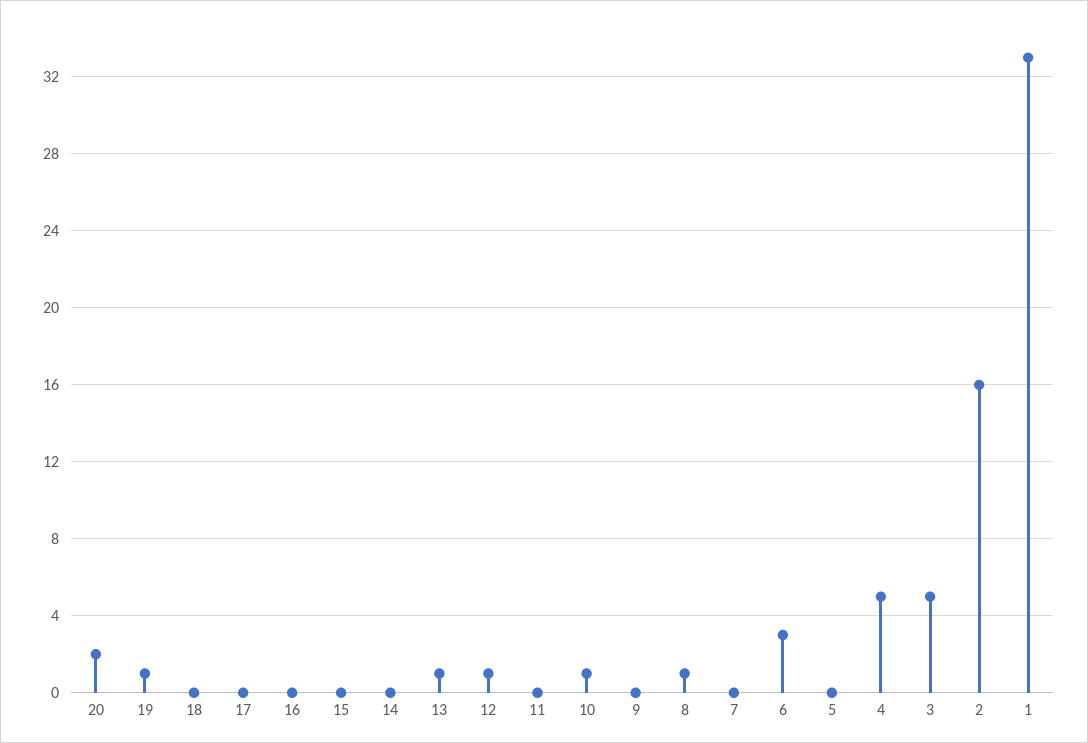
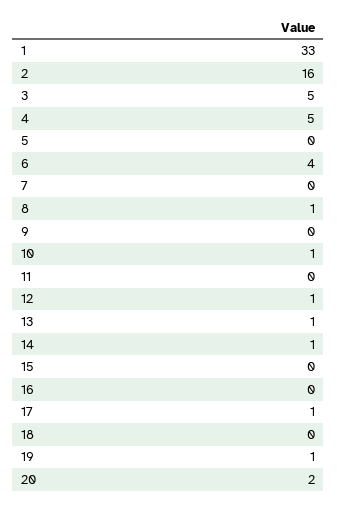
  {
    "20": 2,
    "19": 1,
    "18": 0,
-   "17": 0,
+   "17": 1,
    "16": 0,
    "15": 0,
-   "14": 0,
+   "14": 1,
    "13": 1,
    "12": 1,
    "11": 0,
    "10": 1,
    "9": 0,
    "8": 1,
    "7": 0,
-   "6": 3,
+   "6": 4,
    "5": 0,
    "4": 5,
    "3": 5,
    "2": 16,
    "1": 33
  }

